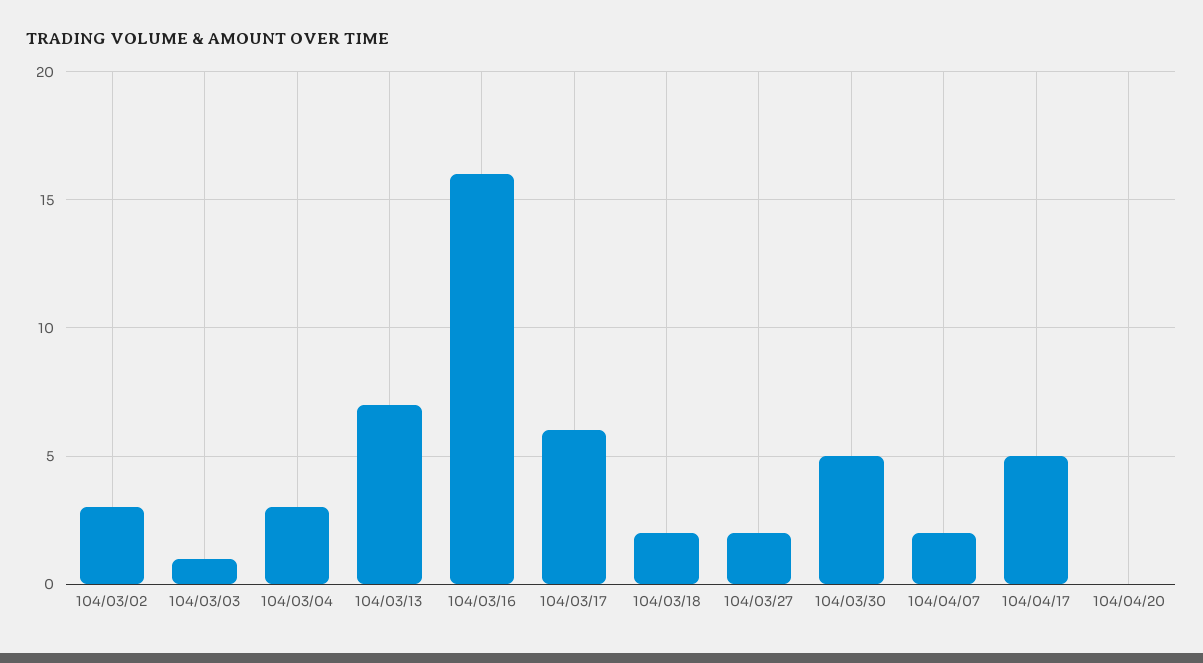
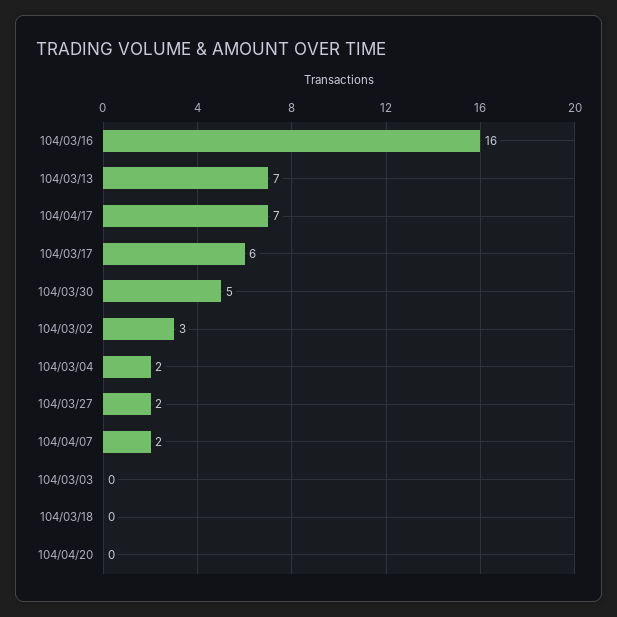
  {
    "104/03/02": 3,
-   "104/03/03": 1,
+   "104/03/03": 0,
-   "104/03/04": 3,
+   "104/03/04": 2,
    "104/03/13": 7,
    "104/03/16": 16,
    "104/03/17": 6,
-   "104/03/18": 2,
+   "104/03/18": 0,
    "104/03/27": 2,
    "104/03/30": 5,
    "104/04/07": 2,
-   "104/04/17": 5,
+   "104/04/17": 7,
    "104/04/20": 0
  }

